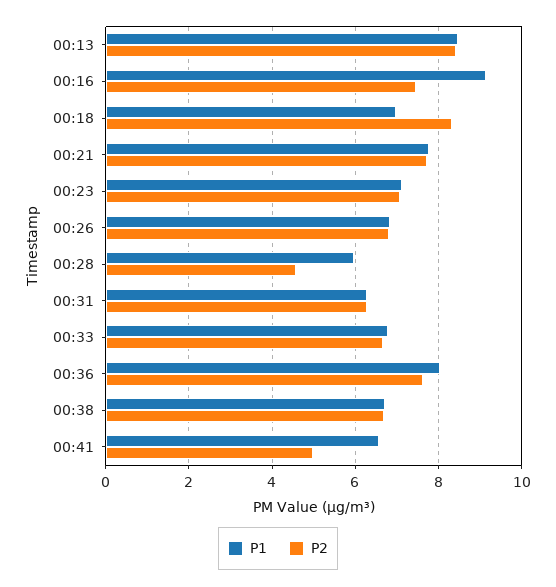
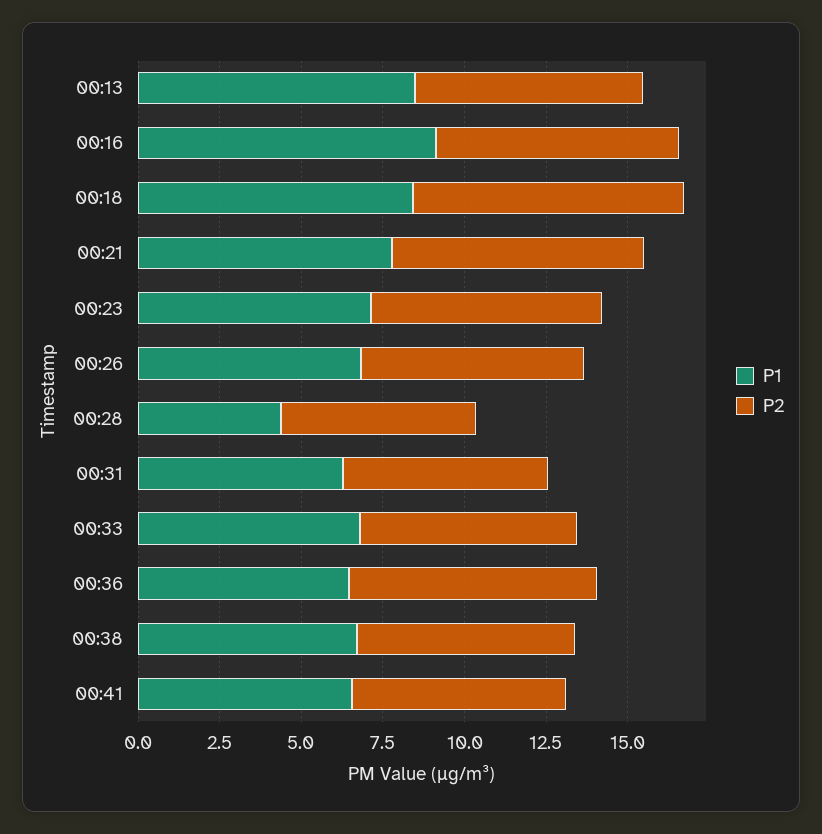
  {
    "P1": {
      "00:13": 8.4,
      "00:16": 9.2,
-     "00:18": 7,
+     "00:18": 8.5,
      "00:21": 7.8,
      "00:23": 7.2,
      "00:26": 6.8,
-     "00:28": 6,
+     "00:28": 4.5,
      "00:31": 6.2,
      "00:33": 6.8,
-     "00:36": 8,
+     "00:36": 6.5,
      "00:38": 6.8,
      "00:41": 6.6
    },
    "P2": {
-     "00:13": 8.4,
+     "00:13": 7,
      "00:16": 7.4,
      "00:18": 8.4,
      "00:21": 7.8,
      "00:23": 7,
      "00:26": 6.8,
-     "00:28": 4.6,
+     "00:28": 6,
      "00:31": 6.2,
      "00:33": 6.6,
      "00:36": 7.6,
      "00:38": 6.6,
-     "00:41": 5
+     "00:41": 6.5
    }
  }

